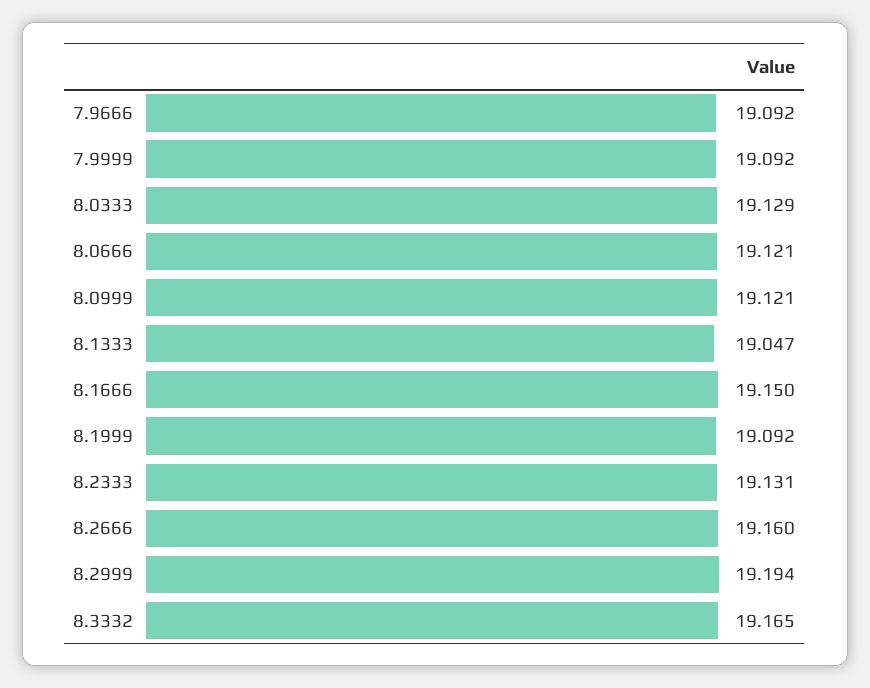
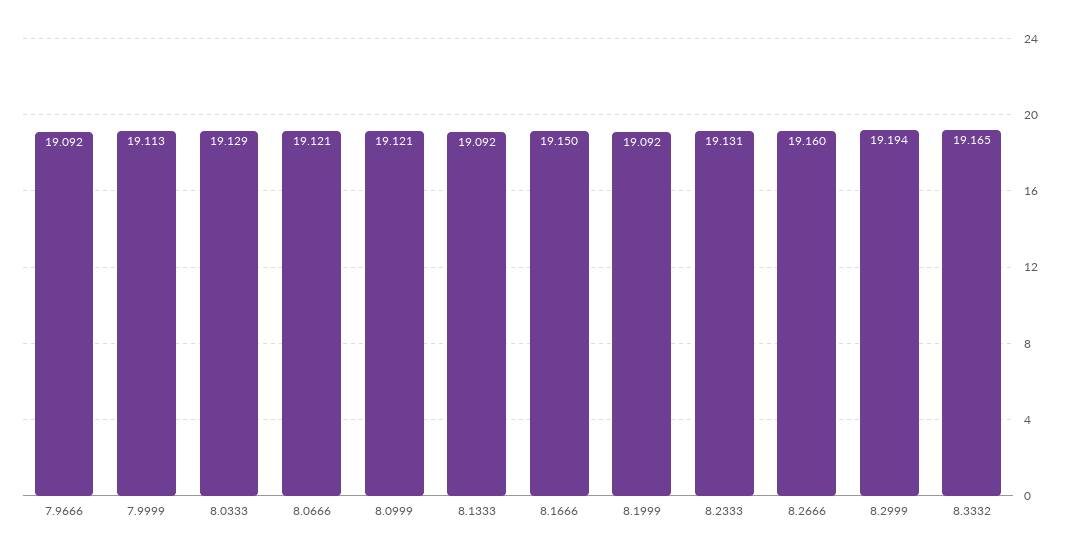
  {
    "7.9666": 19.092,
-   "7.9999": 19.092,
+   "7.9999": 19.113,
    "8.0333": 19.129,
    "8.0666": 19.121,
    "8.0999": 19.121,
-   "8.1333": 19.047,
+   "8.1333": 19.092,
    "8.1666": 19.15,
    "8.1999": 19.092,
    "8.2333": 19.131,
    "8.2666": 19.16,
    "8.2999": 19.194,
    "8.3332": 19.165
  }

